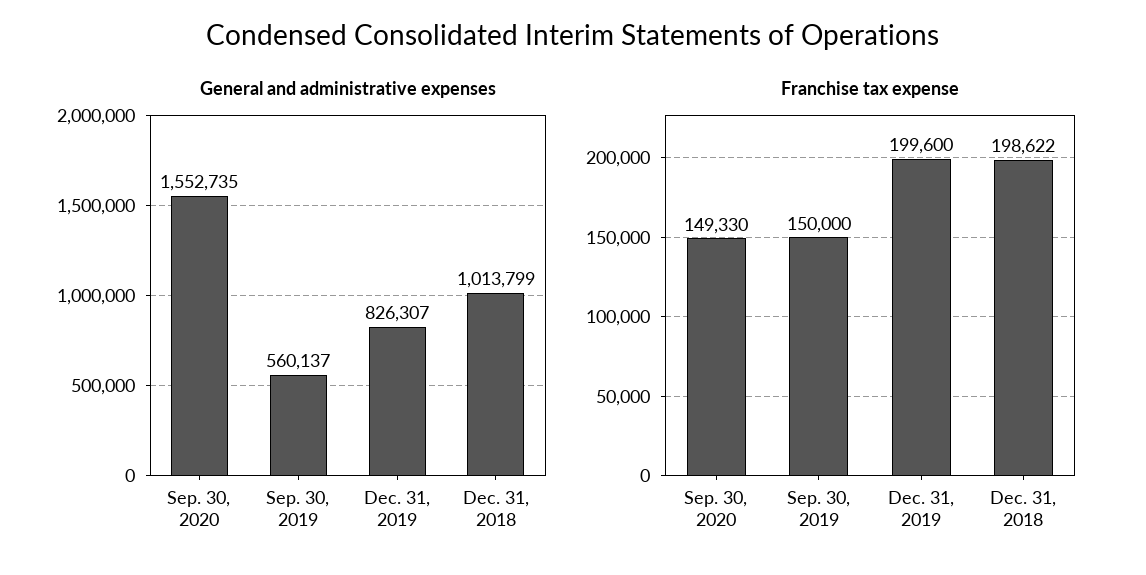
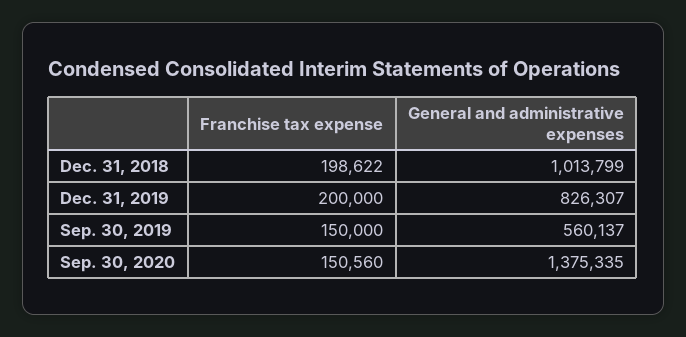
  {
    "General and administrative expenses": {
-     "Sep. 30, 2020": 1552735,
+     "Sep. 30, 2020": 1375335,
      "Sep. 30, 2019": 560137,
      "Dec. 31, 2019": 826307,
      "Dec. 31, 2018": 1013799
    },
    "Franchise tax expense": {
-     "Sep. 30, 2020": 149330,
+     "Sep. 30, 2020": 150560,
      "Sep. 30, 2019": 150000,
-     "Dec. 31, 2019": 199600,
+     "Dec. 31, 2019": 200000,
      "Dec. 31, 2018": 198622
    }
  }

